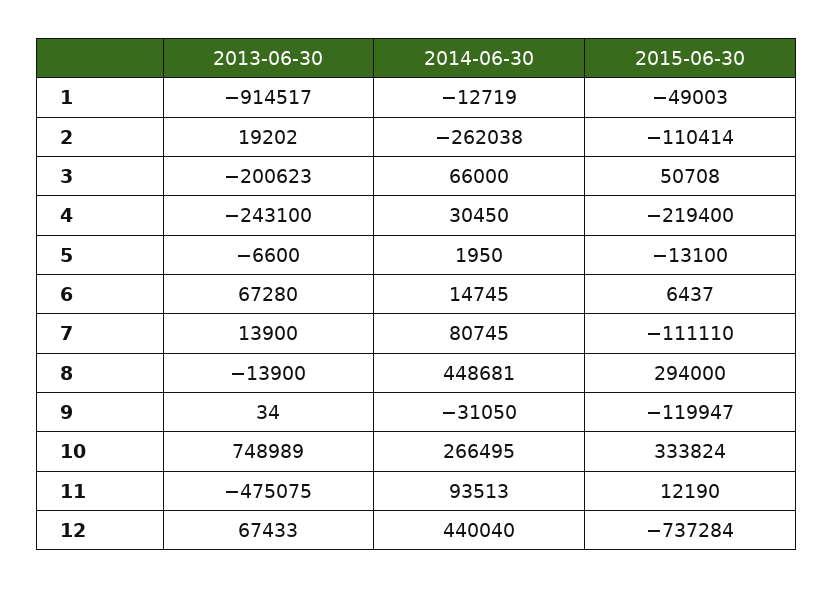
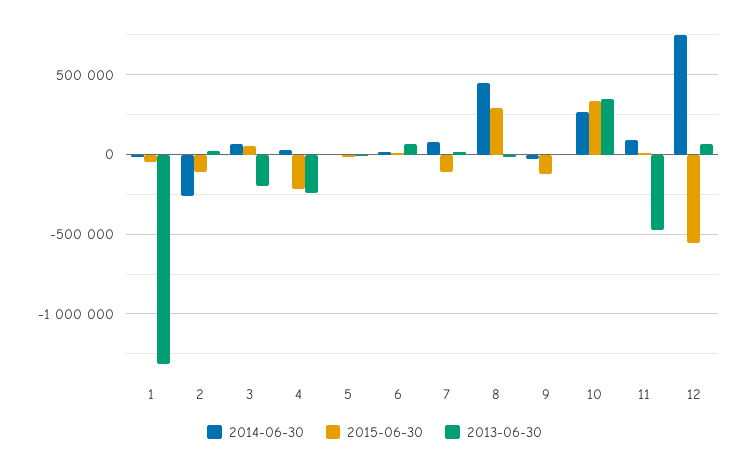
  {
    "2013-06-30": {
-     "1": -914517,
+     "1": -1300000,
      "2": 19202,
      "3": -200623,
      "4": -243100,
      "5": -6600,
      "6": 67280,
      "7": 13900,
      "8": -13900,
      "9": 34,
-     "10": 748989,
+     "10": 350000,
      "11": -475075,
      "12": 67433
    },
    "2014-06-30": {
      "1": -12719,
      "2": -262038,
      "3": 66000,
      "4": 30450,
      "5": 1950,
      "6": 14745,
      "7": 80745,
      "8": 448681,
      "9": -31050,
      "10": 266495,
      "11": 93513,
-     "12": 440040
+     "12": 750000
    },
    "2015-06-30": {
      "1": -49003,
      "2": -110414,
      "3": 50708,
      "4": -219400,
      "5": -13100,
      "6": 6437,
      "7": -111110,
      "8": 294000,
      "9": -119947,
      "10": 333824,
      "11": 12190,
-     "12": -737284
+     "12": -550000
    }
  }

